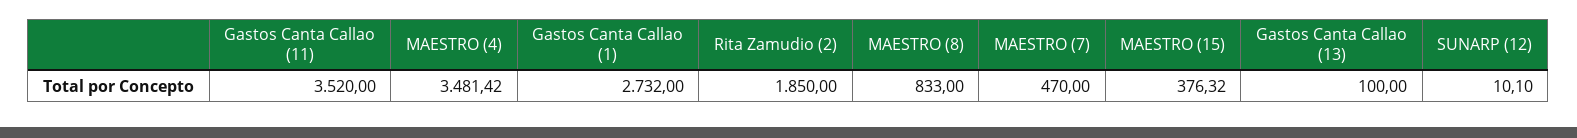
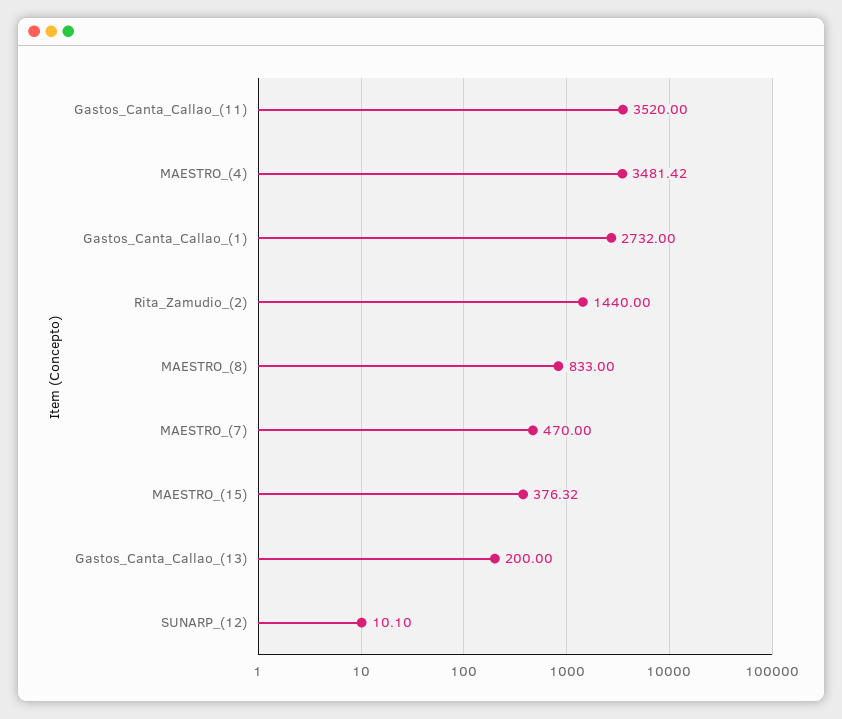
  {
    "Gastos Canta Callao (11)": 3520,
    "MAESTRO (4)": 3481.42,
    "Gastos Canta Callao (1)": 2732,
-   "Rita Zamudio (2)": 1850,
+   "Rita Zamudio (2)": 1440,
    "MAESTRO (8)": 833,
    "MAESTRO (7)": 470,
    "MAESTRO (15)": 376.32,
-   "Gastos Canta Callao (13)": 100,
+   "Gastos Canta Callao (13)": 200,
    "SUNARP (12)": 10.1
  }

